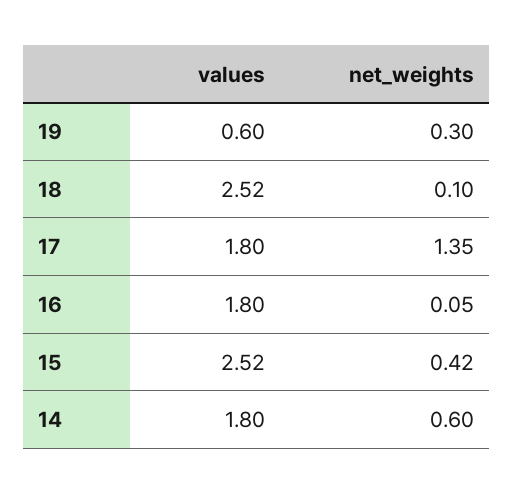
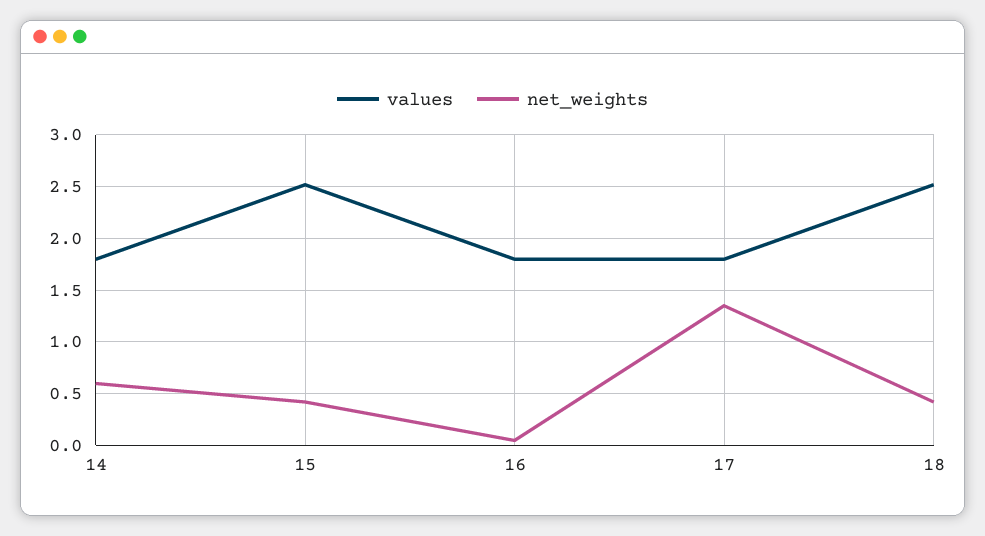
  {
    "values": {
-     "19": 0.6,
      "18": 2.52,
      "17": 1.8,
      "16": 1.8,
      "15": 2.52,
      "14": 1.8
    },
    "net_weights": {
-     "19": 0.3,
-     "18": 0.1,
+     "18": 0.4,
      "17": 1.35,
      "16": 0.05,
      "15": 0.42,
      "14": 0.6
    }
  }

